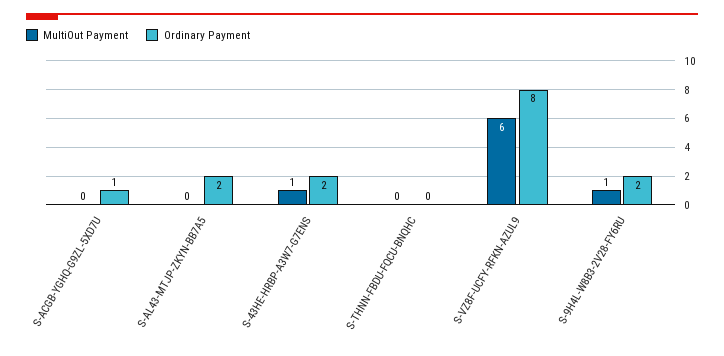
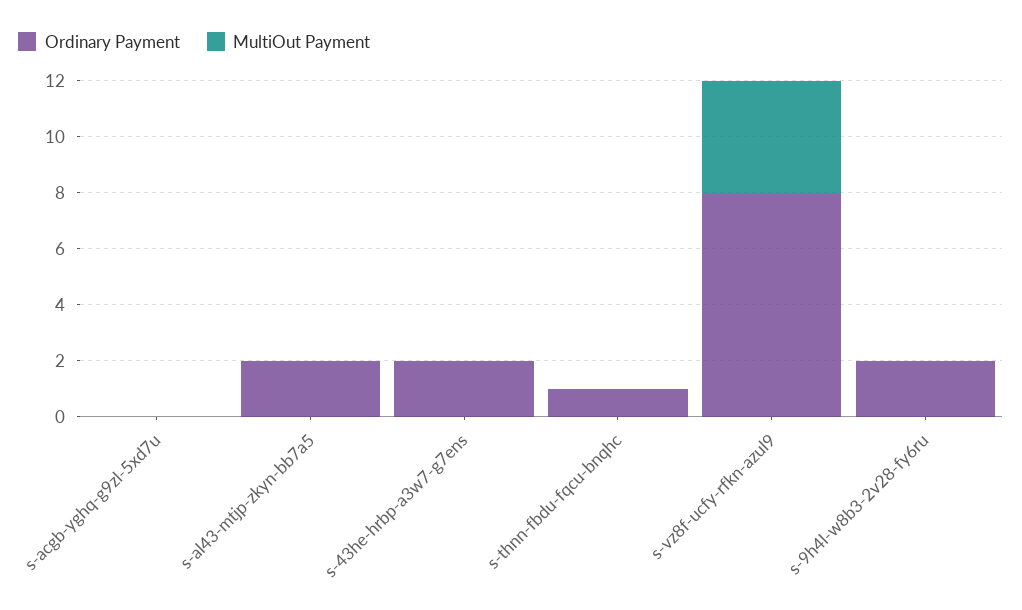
  {
    "MultiOut Payment": {
      "S-ACGB-YGHQ-G9ZL-5XD7U": 0,
      "S-AL43-MTJP-ZKYN-BB7A5": 0,
-     "S-43HE-HRBP-A3W7-G7ENS": 1,
+     "S-43HE-HRBP-A3W7-G7ENS": 0,
      "S-THNN-FBDU-FQCU-BNQHC": 0,
-     "S-VZ8F-UCFY-RFKN-AZUL9": 6,
+     "S-VZ8F-UCFY-RFKN-AZUL9": 4,
-     "S-9H4L-W8B3-2V28-FY6RU": 1
+     "S-9H4L-W8B3-2V28-FY6RU": 0
    },
    "Ordinary Payment": {
-     "S-ACGB-YGHQ-G9ZL-5XD7U": 1,
+     "S-ACGB-YGHQ-G9ZL-5XD7U": 0,
      "S-AL43-MTJP-ZKYN-BB7A5": 2,
      "S-43HE-HRBP-A3W7-G7ENS": 2,
-     "S-THNN-FBDU-FQCU-BNQHC": 0,
+     "S-THNN-FBDU-FQCU-BNQHC": 1,
      "S-VZ8F-UCFY-RFKN-AZUL9": 8,
      "S-9H4L-W8B3-2V28-FY6RU": 2
    }
  }

